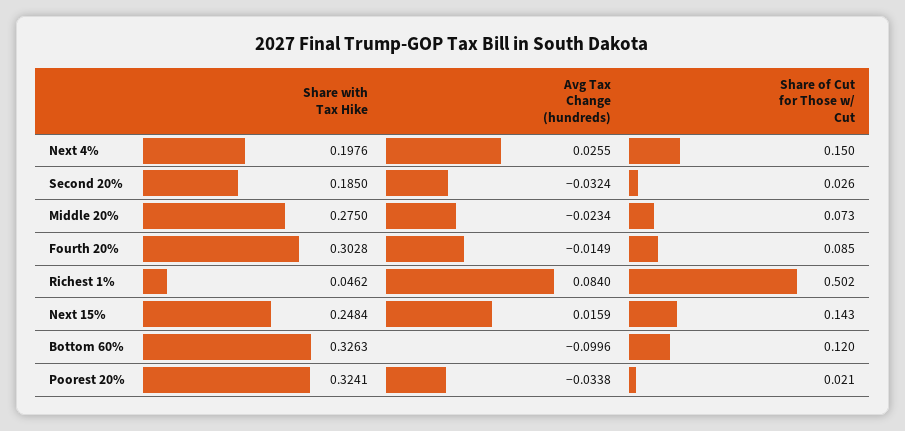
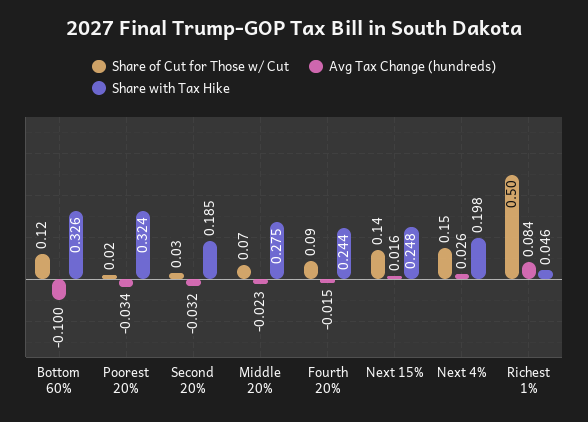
  {
    "Share with Tax Hike": {
      "Next 4%": 0.1976,
      "Second 20%": 0.185,
      "Middle 20%": 0.275,
-     "Fourth 20%": 0.3028,
+     "Fourth 20%": 0.244,
      "Richest 1%": 0.0462,
      "Next 15%": 0.2484,
      "Bottom 60%": 0.3263,
      "Poorest 20%": 0.3241
    },
    "Avg Tax Change (hundreds)": {
      "Next 4%": 0.0255,
      "Second 20%": -0.0324,
      "Middle 20%": -0.0234,
      "Fourth 20%": -0.0149,
      "Richest 1%": 0.084,
      "Next 15%": 0.0159,
      "Bottom 60%": -0.0996,
      "Poorest 20%": -0.0338
    },
    "Share of Cut for Those w/ Cut": {
      "Next 4%": 0.15,
      "Second 20%": 0.026,
      "Middle 20%": 0.073,
      "Fourth 20%": 0.085,
      "Richest 1%": 0.502,
      "Next 15%": 0.143,
      "Bottom 60%": 0.12,
      "Poorest 20%": 0.021
    }
  }

